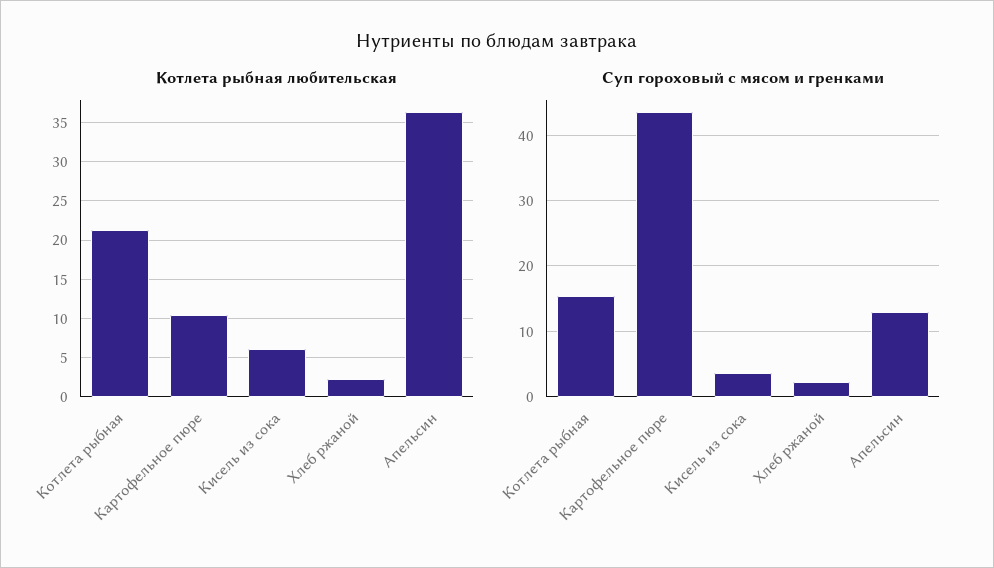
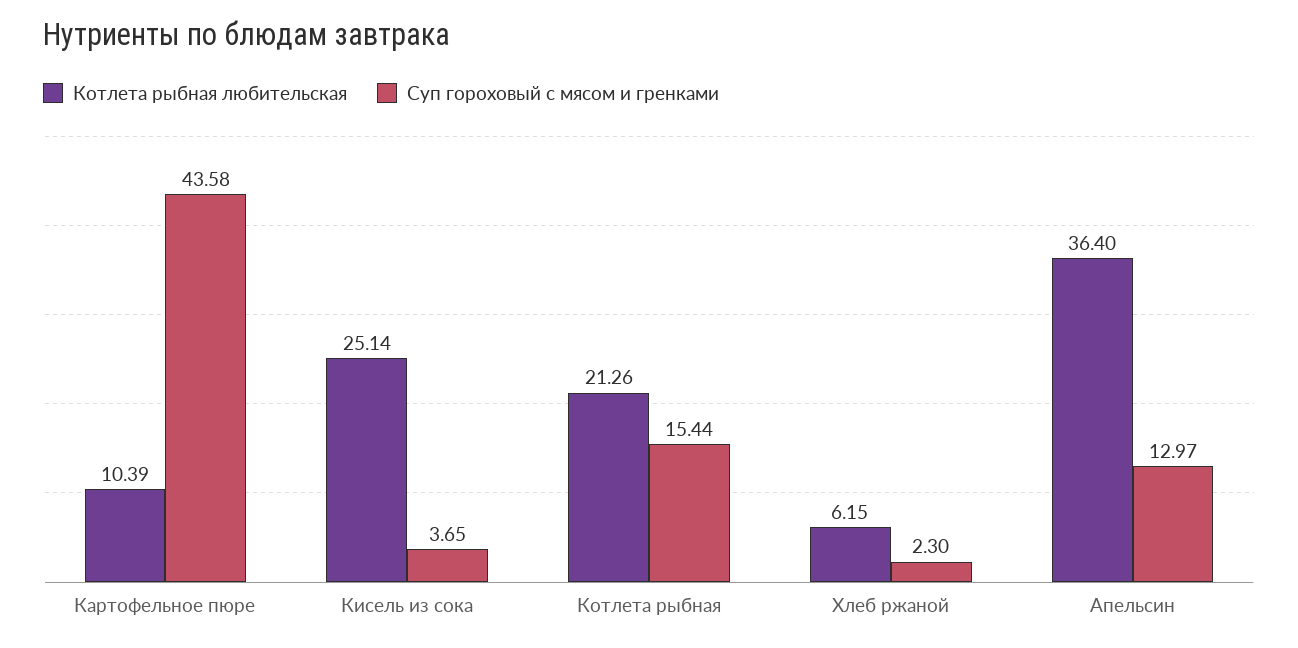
  {
    "Котлета рыбная любительская": {
      "Котлета рыбная": 21.26,
      "Картофельное пюре": 10.39,
-     "Кисель из сока": 6,
+     "Кисель из сока": 25.14,
-     "Хлеб ржаной": 2,
+     "Хлеб ржаной": 6.15,
      "Апельсин": 36.4
    },
    "Суп гороховый с мясом и гренками": {
      "Котлета рыбная": 15.44,
      "Картофельное пюре": 43.58,
      "Кисель из сока": 3.65,
      "Хлеб ржаной": 2.3,
      "Апельсин": 12.97
    }
  }

